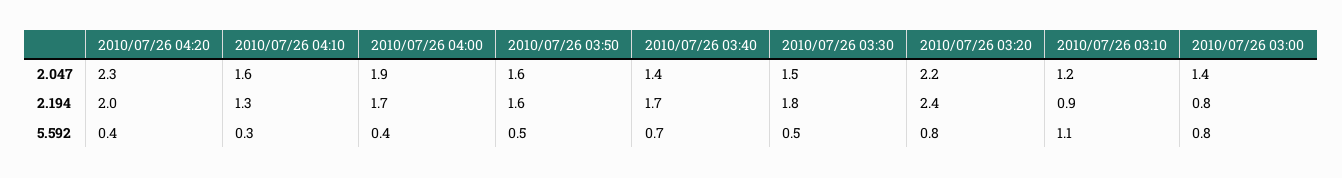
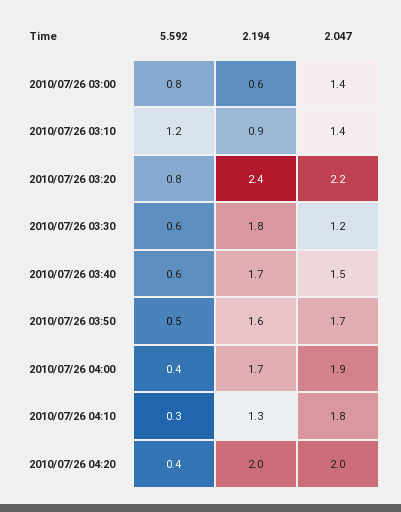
  {
    "2010/07/26 04:20": {
-     "2.047": 2.3,
+     "2.047": 2,
      "2.194": 2,
      "5.592": 0.4
    },
    "2010/07/26 04:10": {
-     "2.047": 1.6,
+     "2.047": 1.8,
      "2.194": 1.3,
      "5.592": 0.3
    },
    "2010/07/26 04:00": {
      "2.047": 1.9,
      "2.194": 1.7,
      "5.592": 0.4
    },
    "2010/07/26 03:50": {
-     "2.047": 1.6,
+     "2.047": 1.7,
      "2.194": 1.6,
      "5.592": 0.5
    },
    "2010/07/26 03:40": {
-     "2.047": 1.4,
+     "2.047": 1.5,
      "2.194": 1.7,
-     "5.592": 0.7
+     "5.592": 0.6
    },
    "2010/07/26 03:30": {
-     "2.047": 1.5,
+     "2.047": 1.2,
      "2.194": 1.8,
-     "5.592": 0.5
+     "5.592": 0.6
    },
    "2010/07/26 03:20": {
      "2.047": 2.2,
      "2.194": 2.4,
      "5.592": 0.8
    },
    "2010/07/26 03:10": {
-     "2.047": 1.2,
+     "2.047": 1.4,
      "2.194": 0.9,
-     "5.592": 1.1
+     "5.592": 1.2
    },
    "2010/07/26 03:00": {
      "2.047": 1.4,
-     "2.194": 0.8,
+     "2.194": 0.6,
      "5.592": 0.8
    }
  }

